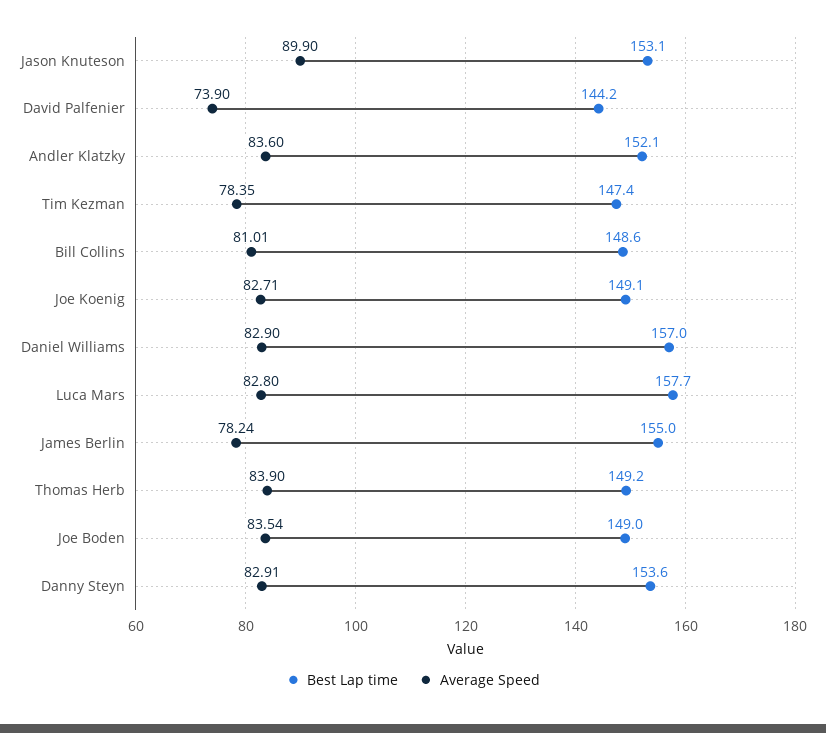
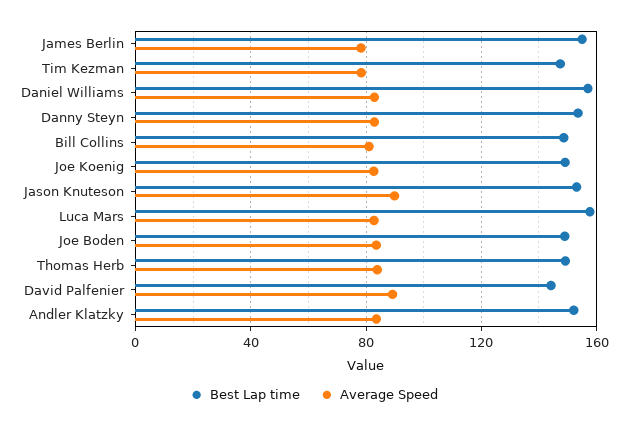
  {
    "Best Lap time": {
      "Jason Knuteson": 153.1,
      "David Palfenier": 144.2,
      "Andler Klatzky": 152.1,
      "Tim Kezman": 147.4,
      "Bill Collins": 148.6,
      "Joe Koenig": 149.1,
      "Daniel Williams": 157,
      "Luca Mars": 157.7,
      "James Berlin": 155,
      "Thomas Herb": 149.2,
      "Joe Boden": 149,
      "Danny Steyn": 153.6
    },
    "Average Speed": {
      "Jason Knuteson": 89.9,
-     "David Palfenier": 73.9,
+     "David Palfenier": 90,
      "Andler Klatzky": 83.6,
      "Tim Kezman": 78.35,
      "Bill Collins": 81.01,
      "Joe Koenig": 82.71,
      "Daniel Williams": 82.9,
      "Luca Mars": 82.8,
      "James Berlin": 78.24,
      "Thomas Herb": 83.9,
      "Joe Boden": 83.54,
      "Danny Steyn": 82.91
    }
  }

